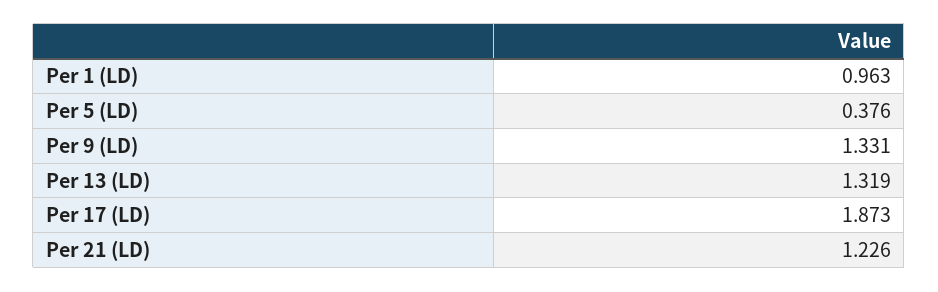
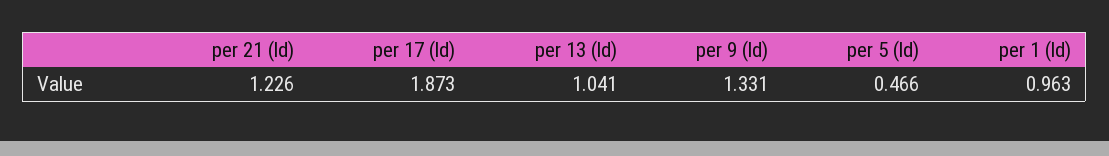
  {
    "Per 1 (LD)": 0.963,
-   "Per 5 (LD)": 0.376,
+   "Per 5 (LD)": 0.466,
    "Per 9 (LD)": 1.331,
-   "Per 13 (LD)": 1.319,
+   "Per 13 (LD)": 1.041,
    "Per 17 (LD)": 1.873,
    "Per 21 (LD)": 1.226
  }

